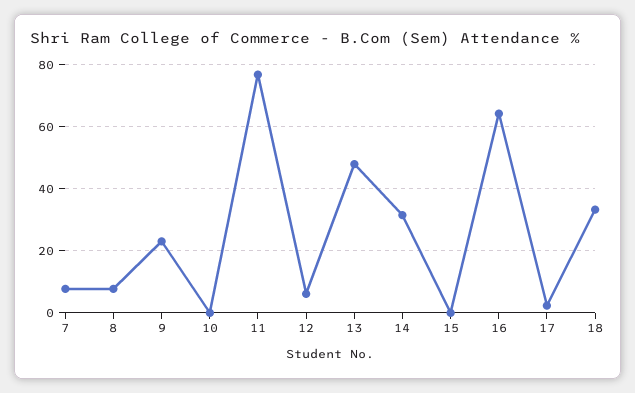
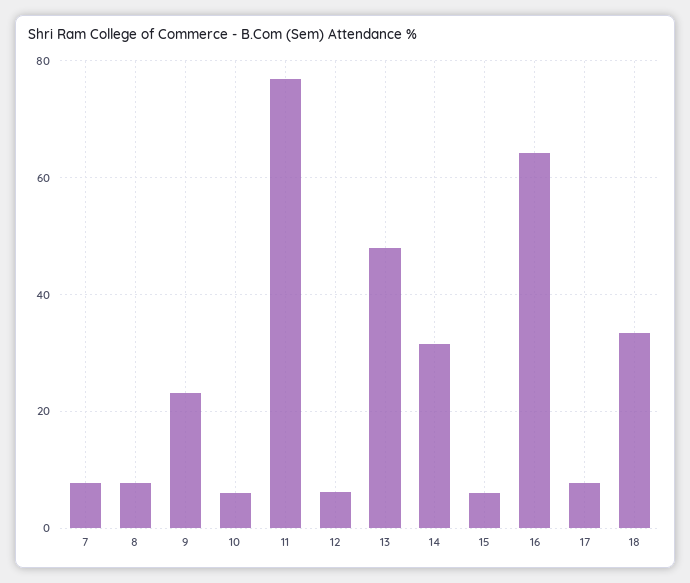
  {
    "7": 8,
    "8": 8,
    "9": 24,
-   "10": 0,
+   "10": 6,
    "11": 76,
    "12": 6,
    "13": 48,
    "14": 32,
-   "15": 0,
+   "15": 6,
    "16": 64,
-   "17": 2,
+   "17": 8,
    "18": 34
  }

